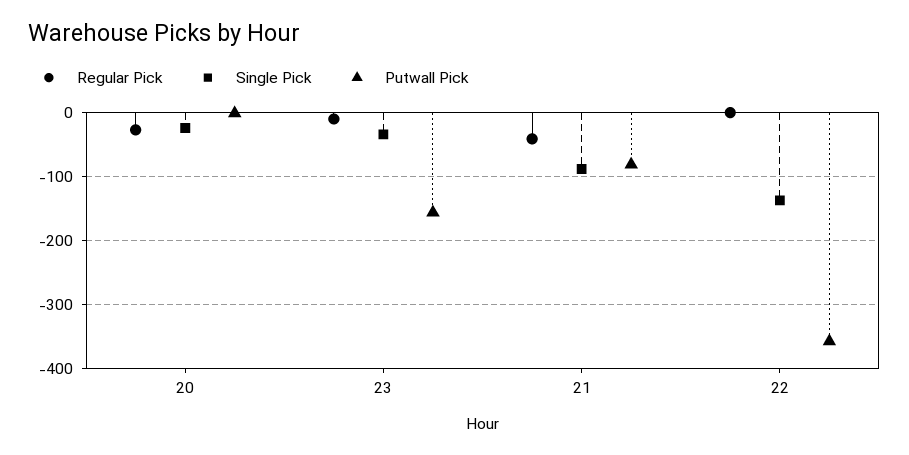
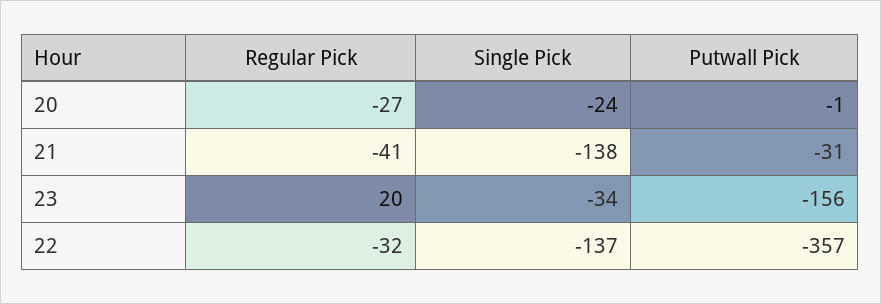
  {
    "Regular Pick": {
      "20": -27,
-     "23": -10,
+     "23": 20,
      "21": -41,
-     "22": 0
+     "22": -32
    },
    "Single Pick": {
      "20": -24,
      "23": -34,
-     "21": -90,
+     "21": -138,
      "22": -137
    },
    "Putwall Pick": {
      "20": -1,
      "23": -156,
-     "21": -80,
+     "21": -31,
      "22": -357
    }
  }

